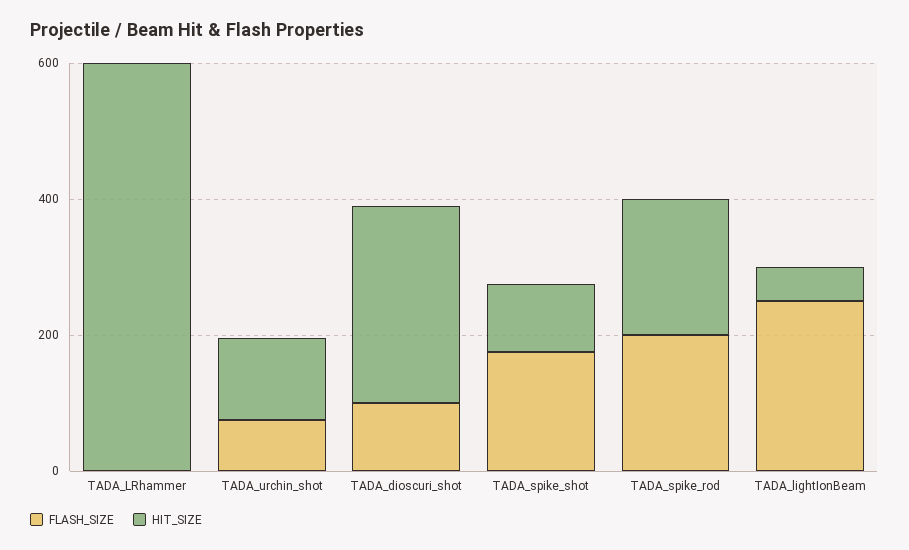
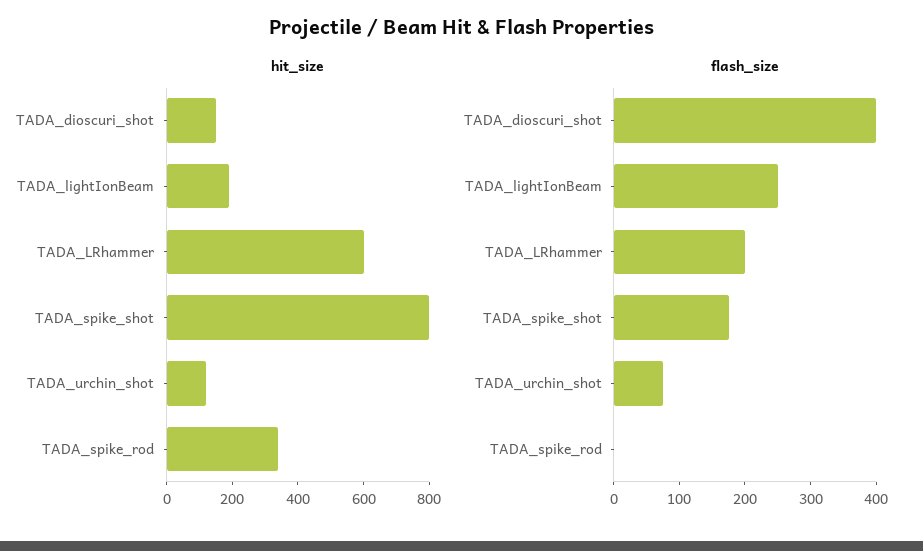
  {
    "FLASH_SIZE": {
-     "TADA_LRhammer": 0,
+     "TADA_LRhammer": 200,
      "TADA_urchin_shot": 80,
-     "TADA_dioscuri_shot": 100,
+     "TADA_dioscuri_shot": 400,
      "TADA_spike_shot": 180,
-     "TADA_spike_rod": 200,
+     "TADA_spike_rod": 0,
      "TADA_lightIonBeam": 260
    },
    "HIT_SIZE": {
      "TADA_LRhammer": 600,
      "TADA_urchin_shot": 100,
-     "TADA_dioscuri_shot": 300,
+     "TADA_dioscuri_shot": 150,
-     "TADA_spike_shot": 100,
+     "TADA_spike_shot": 800,
-     "TADA_spike_rod": 200,
+     "TADA_spike_rod": 350,
-     "TADA_lightIonBeam": 50
+     "TADA_lightIonBeam": 200
    }
  }

